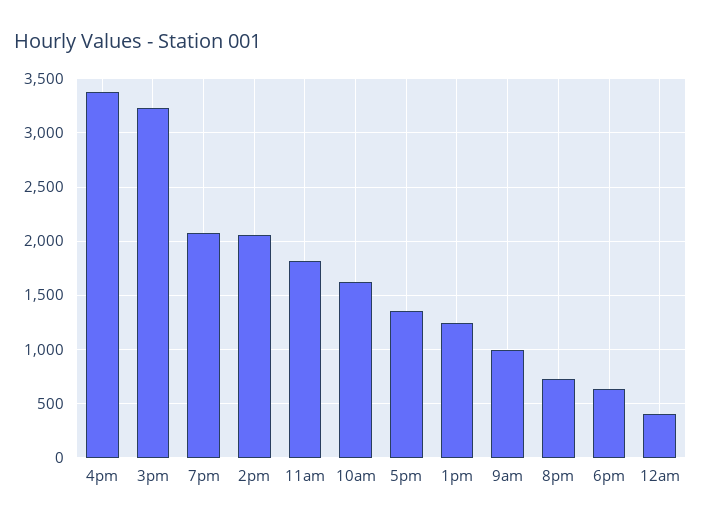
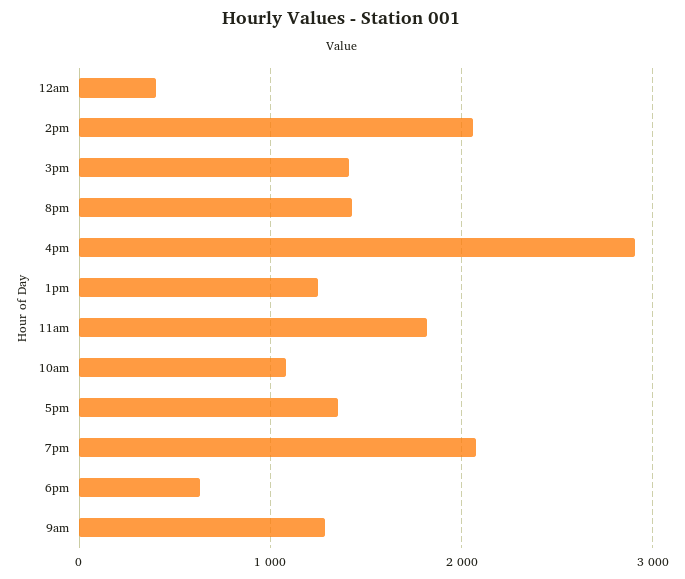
  {
-   "4pm": 3400,
+   "4pm": 2900,
-   "3pm": 3200,
+   "3pm": 1400,
    "7pm": 2100,
    "2pm": 2100,
    "11am": 1800,
-   "10am": 1600,
+   "10am": 1100,
    "5pm": 1400,
    "1pm": 1200,
-   "9am": 1000,
+   "9am": 1300,
-   "8pm": 700,
+   "8pm": 1400,
    "6pm": 600,
    "12am": 400
  }

